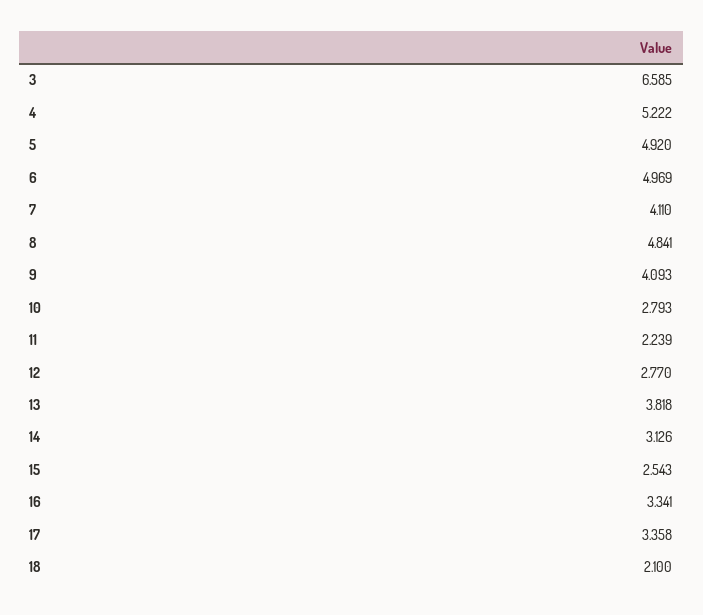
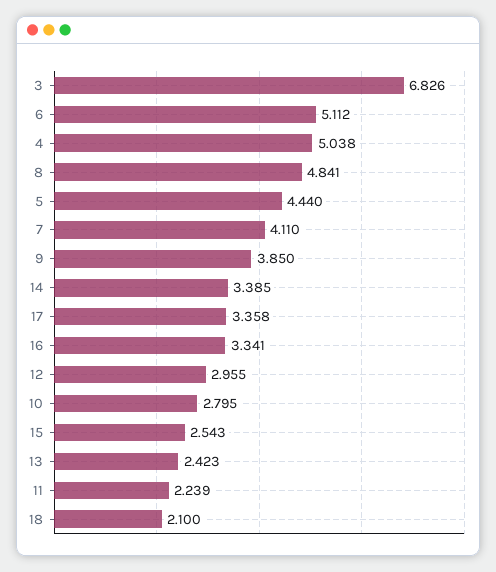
  {
-   "3": 6.585,
+   "3": 6.826,
-   "4": 5.222,
+   "4": 5.038,
-   "5": 4.92,
+   "5": 4.44,
-   "6": 4.969,
+   "6": 5.112,
    "7": 4.11,
    "8": 4.841,
-   "9": 4.093,
+   "9": 3.85,
-   "10": 2.793,
+   "10": 2.795,
    "11": 2.239,
-   "12": 2.77,
+   "12": 2.955,
-   "13": 3.818,
+   "13": 2.423,
-   "14": 3.126,
+   "14": 3.385,
    "15": 2.543,
    "16": 3.341,
    "17": 3.358,
    "18": 2.1
  }

